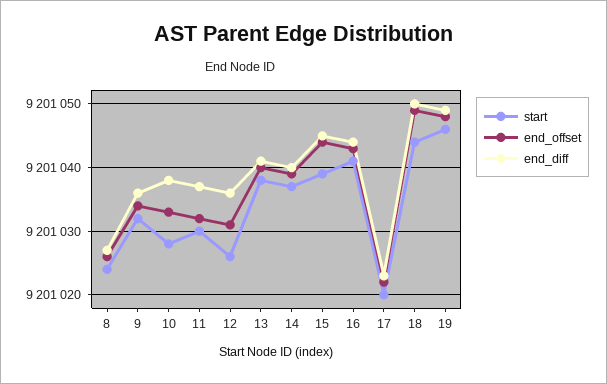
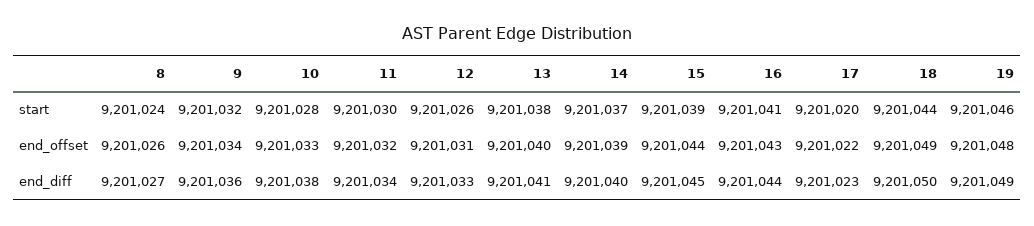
  {
    "start": {
      "8": 9201024,
      "9": 9201032,
      "10": 9201028,
      "11": 9201030,
      "12": 9201026,
      "13": 9201038,
      "14": 9201037,
      "15": 9201039,
      "16": 9201041,
      "17": 9201020,
      "18": 9201044,
      "19": 9201046
    },
    "end_offset": {
      "8": 9201026,
      "9": 9201034,
      "10": 9201033,
      "11": 9201032,
      "12": 9201031,
      "13": 9201040,
      "14": 9201039,
      "15": 9201044,
      "16": 9201043,
      "17": 9201022,
      "18": 9201049,
      "19": 9201048
    },
    "end_diff": {
      "8": 9201027,
      "9": 9201036,
      "10": 9201038,
-     "11": 9201037,
+     "11": 9201034,
-     "12": 9201036,
+     "12": 9201033,
      "13": 9201041,
      "14": 9201040,
      "15": 9201045,
      "16": 9201044,
      "17": 9201023,
      "18": 9201050,
      "19": 9201049
    }
  }

